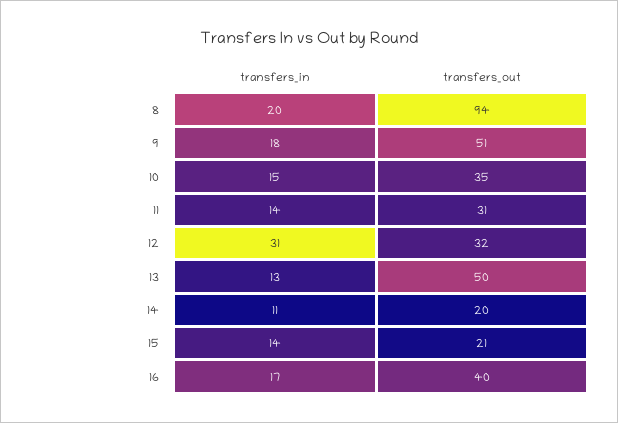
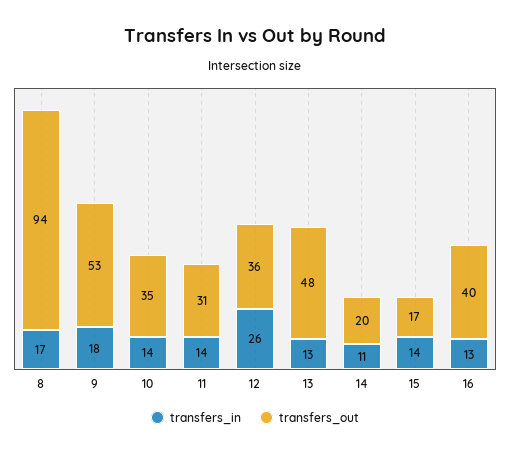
  {
    "transfers_in": {
-     "8": 20,
+     "8": 17,
      "9": 18,
-     "10": 15,
+     "10": 14,
      "11": 14,
-     "12": 31,
+     "12": 26,
      "13": 13,
      "14": 11,
      "15": 14,
-     "16": 17
+     "16": 13
    },
    "transfers_out": {
      "8": 94,
-     "9": 51,
+     "9": 53,
      "10": 35,
      "11": 31,
-     "12": 32,
+     "12": 36,
-     "13": 50,
+     "13": 48,
      "14": 20,
-     "15": 21,
+     "15": 17,
      "16": 40
    }
  }

